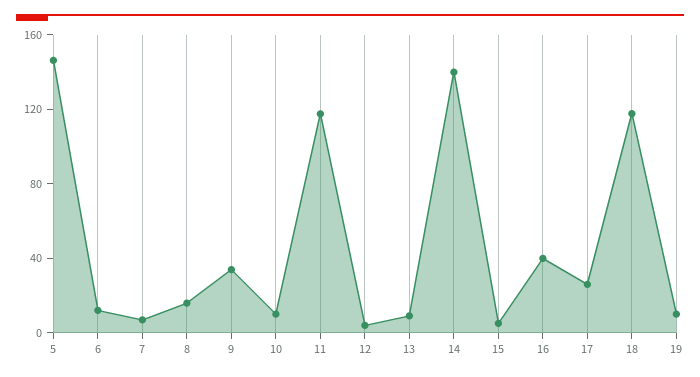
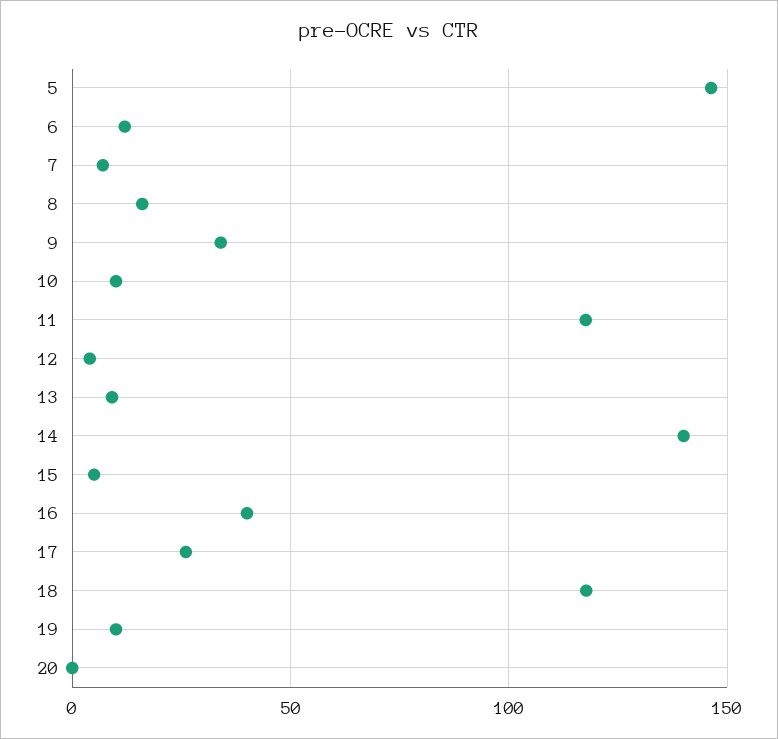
  {
    "5": 145,
    "6": 10,
    "7": 5,
    "8": 15,
    "9": 35,
    "10": 10,
    "11": 120,
    "12": 5,
    "13": 10,
    "14": 140,
    "15": 5,
    "16": 40,
    "17": 25,
    "18": 120,
-   "19": 10
+   "19": 10,
+   "20": 0
  }

